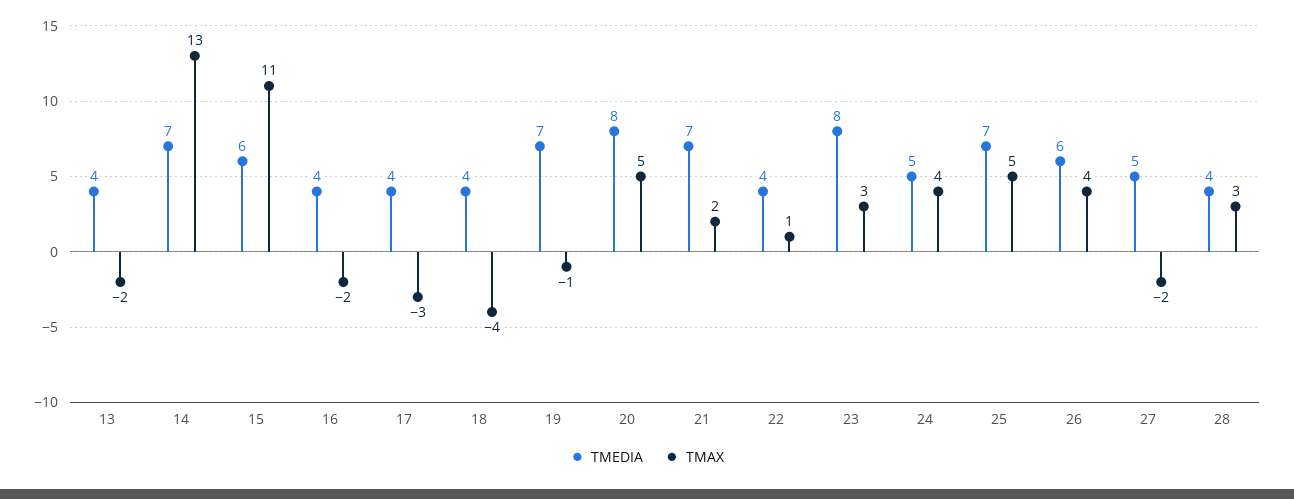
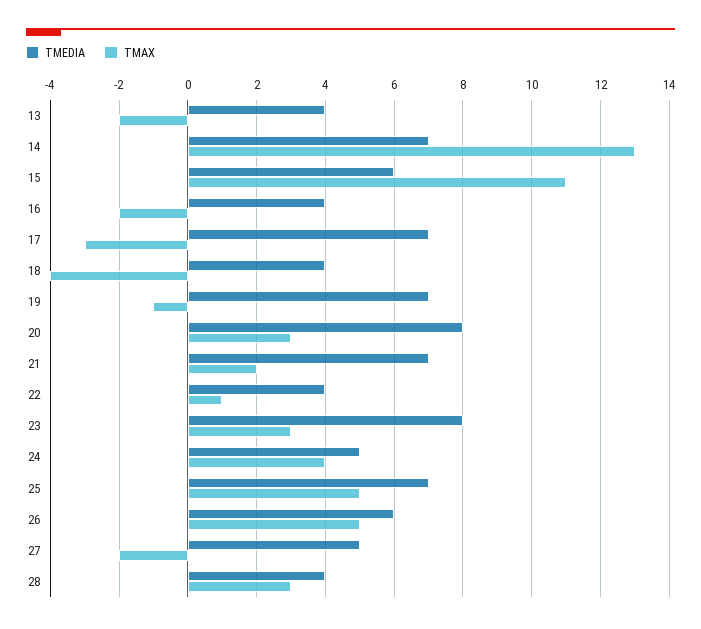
  {
    "TMEDIA": {
      "13": 4,
      "14": 7,
      "15": 6,
      "16": 4,
-     "17": 4,
+     "17": 7,
      "18": 4,
      "19": 7,
      "20": 8,
      "21": 7,
      "22": 4,
      "23": 8,
      "24": 5,
      "25": 7,
      "26": 6,
      "27": 5,
      "28": 4
    },
    "TMAX": {
      "13": -2,
      "14": 13,
      "15": 11,
      "16": -2,
      "17": -3,
      "18": -4,
      "19": -1,
-     "20": 5,
+     "20": 3,
      "21": 2,
      "22": 1,
      "23": 3,
      "24": 4,
      "25": 5,
-     "26": 4,
+     "26": 5,
      "27": -2,
      "28": 3
    }
  }

